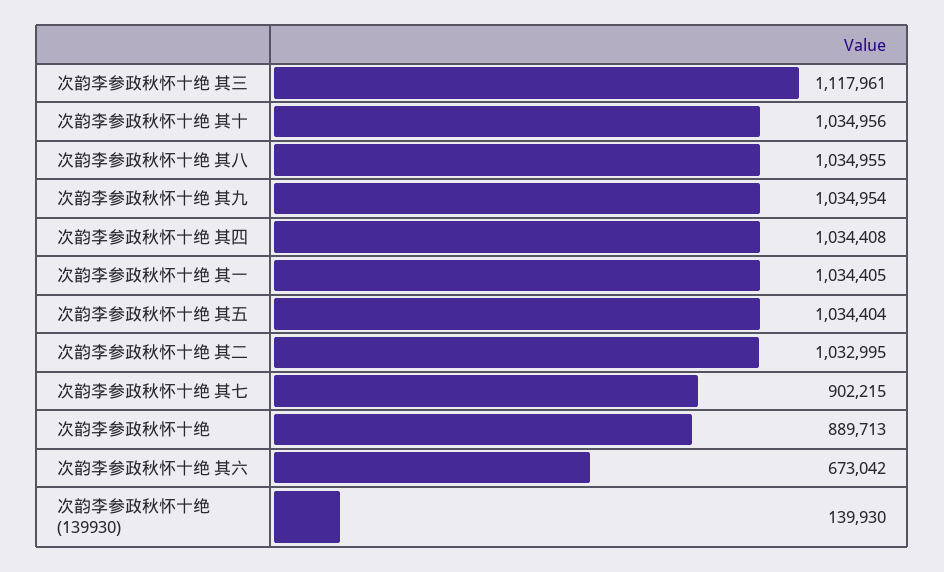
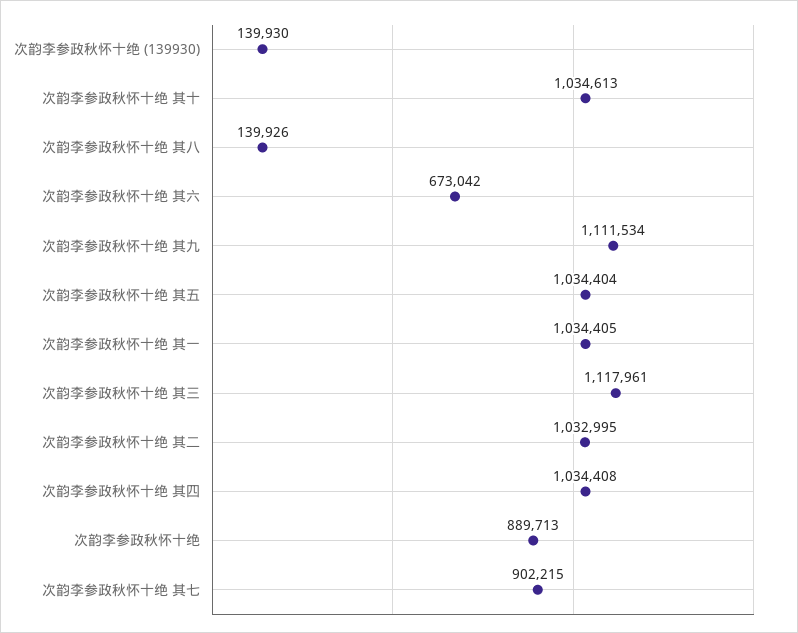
  {
    "次韵李参政秋怀十绝 其三": 1117961,
-   "次韵李参政秋怀十绝 其十": 1034956,
+   "次韵李参政秋怀十绝 其十": 1034613,
-   "次韵李参政秋怀十绝 其八": 1034955,
+   "次韵李参政秋怀十绝 其八": 139926,
-   "次韵李参政秋怀十绝 其九": 1034954,
+   "次韵李参政秋怀十绝 其九": 1111534,
    "次韵李参政秋怀十绝 其四": 1034408,
    "次韵李参政秋怀十绝 其一": 1034405,
    "次韵李参政秋怀十绝 其五": 1034404,
    "次韵李参政秋怀十绝 其二": 1032995,
    "次韵李参政秋怀十绝 其七": 902215,
    "次韵李参政秋怀十绝": 889713,
    "次韵李参政秋怀十绝 其六": 673042,
    "次韵李参政秋怀十绝 (139930)": 139930
  }

